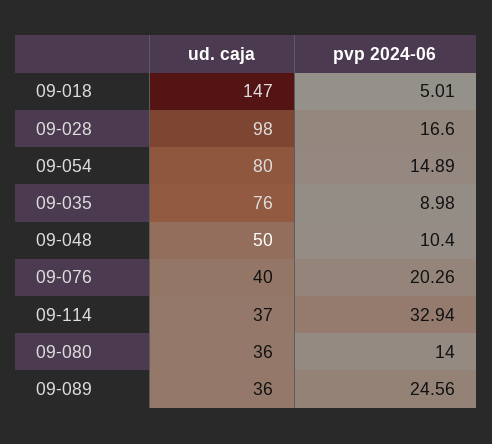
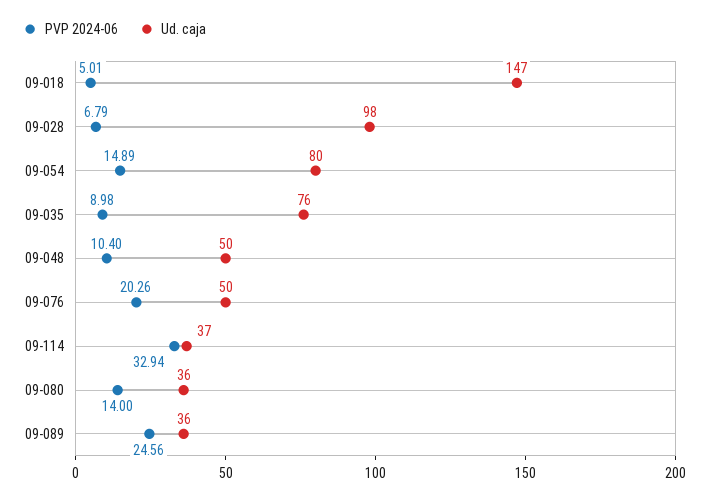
  {
    "ud. caja": {
      "09-018": 147,
      "09-028": 98,
      "09-054": 80,
      "09-035": 76,
      "09-048": 50,
-     "09-076": 40,
+     "09-076": 50,
      "09-114": 37,
      "09-080": 36,
      "09-089": 36
    },
    "pvp 2024-06": {
      "09-018": 5.01,
-     "09-028": 16.6,
+     "09-028": 6.79,
      "09-054": 14.89,
      "09-035": 8.98,
      "09-048": 10.4,
      "09-076": 20.26,
      "09-114": 32.94,
      "09-080": 14,
      "09-089": 24.56
    }
  }

